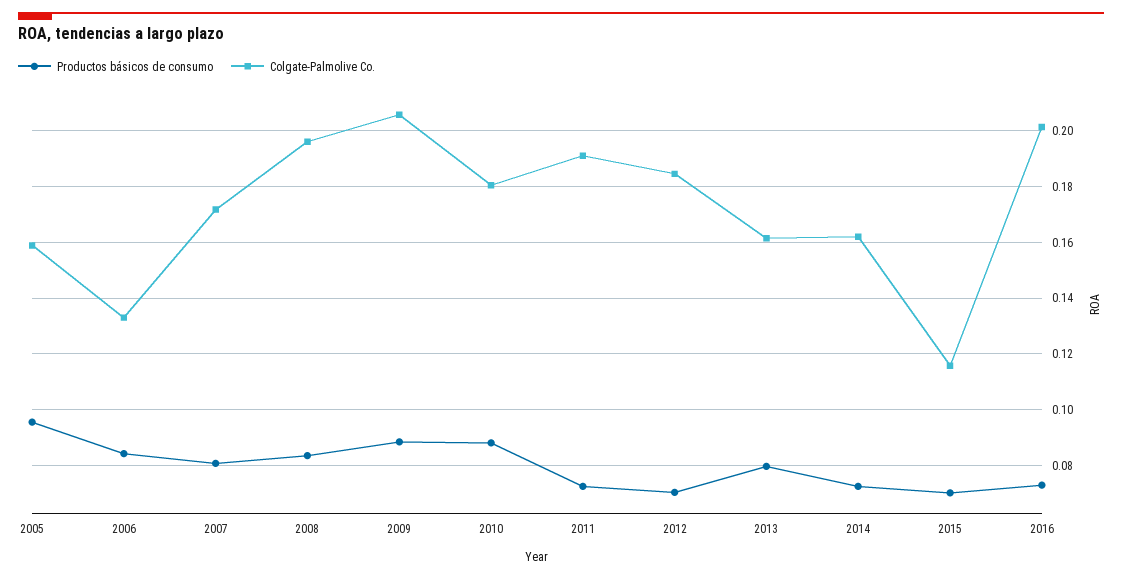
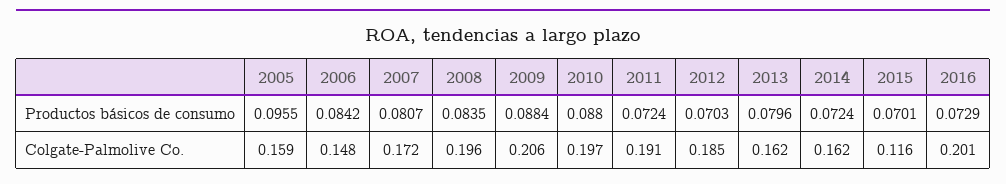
  {
    "Productos básicos de consumo": {
      "2005": 0.0955,
      "2006": 0.0842,
      "2007": 0.0807,
      "2008": 0.0835,
      "2009": 0.0884,
      "2010": 0.088,
      "2011": 0.0724,
      "2012": 0.0703,
      "2013": 0.0796,
      "2014": 0.0724,
      "2015": 0.0701,
      "2016": 0.0729
    },
    "Colgate-Palmolive Co.": {
      "2005": 0.159,
-     "2006": 0.1325,
+     "2006": 0.148,
      "2007": 0.172,
      "2008": 0.196,
      "2009": 0.206,
-     "2010": 0.18,
+     "2010": 0.197,
      "2011": 0.191,
      "2012": 0.185,
      "2013": 0.162,
      "2014": 0.162,
      "2015": 0.116,
      "2016": 0.201
    }
  }

